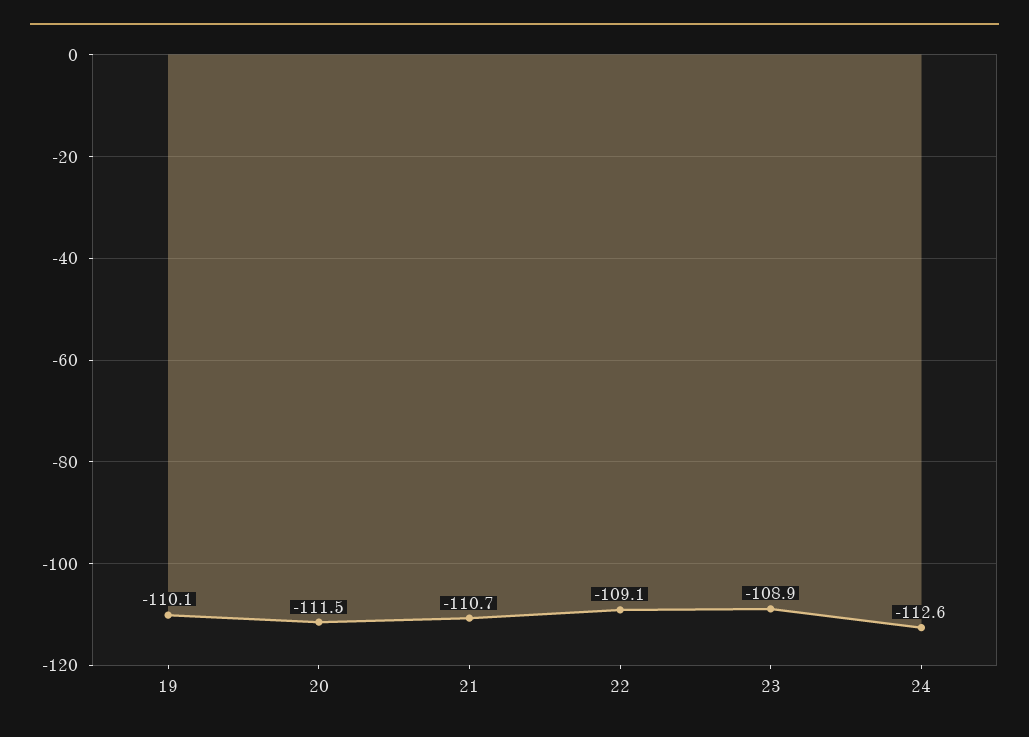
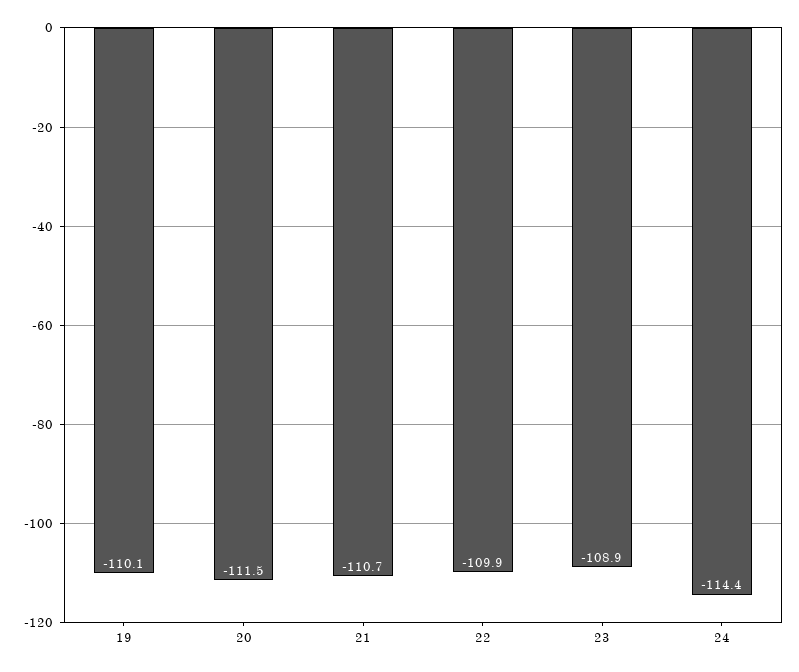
  {
    "19": -110.1,
    "20": -111.5,
    "21": -110.7,
-   "22": -109.1,
+   "22": -109.9,
    "23": -108.9,
-   "24": -112.6
+   "24": -114.4
  }

